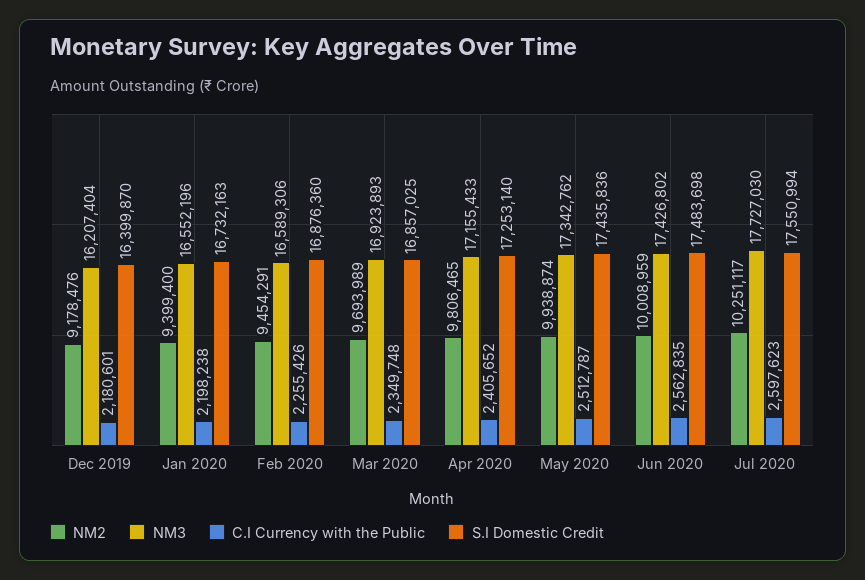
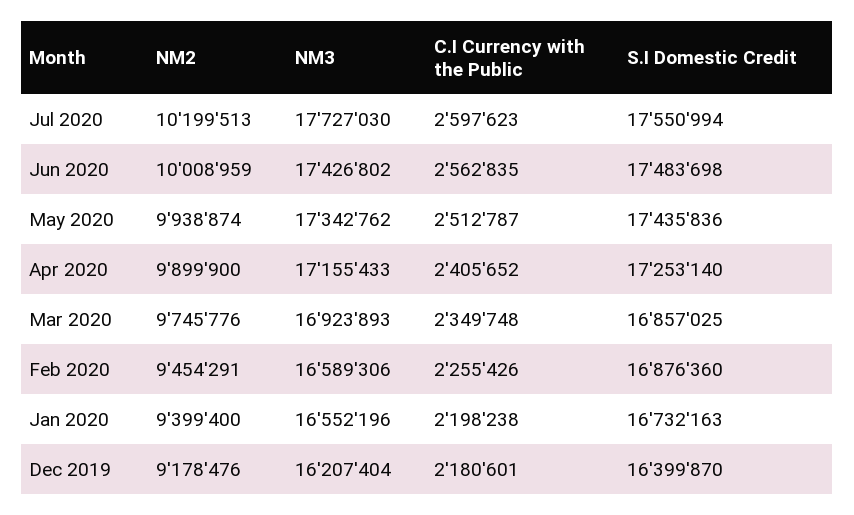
  {
    "NM2": {
      "Dec 2019": 9178476,
      "Jan 2020": 9399400,
      "Feb 2020": 9454291,
-     "Mar 2020": 9693989,
+     "Mar 2020": 9745776,
-     "Apr 2020": 9806465,
+     "Apr 2020": 9899900,
      "May 2020": 9938874,
      "Jun 2020": 10008959,
-     "Jul 2020": 10251117
+     "Jul 2020": 10199513
    },
    "NM3": {
      "Dec 2019": 16207404,
      "Jan 2020": 16552196,
      "Feb 2020": 16589306,
      "Mar 2020": 16923893,
      "Apr 2020": 17155433,
      "May 2020": 17342762,
      "Jun 2020": 17426802,
      "Jul 2020": 17727030
    },
    "C.I Currency with the Public": {
      "Dec 2019": 2180601,
      "Jan 2020": 2198238,
      "Feb 2020": 2255426,
      "Mar 2020": 2349748,
      "Apr 2020": 2405652,
      "May 2020": 2512787,
      "Jun 2020": 2562835,
      "Jul 2020": 2597623
    },
    "S.I Domestic Credit": {
      "Dec 2019": 16399870,
      "Jan 2020": 16732163,
      "Feb 2020": 16876360,
      "Mar 2020": 16857025,
      "Apr 2020": 17253140,
      "May 2020": 17435836,
      "Jun 2020": 17483698,
      "Jul 2020": 17550994
    }
  }

